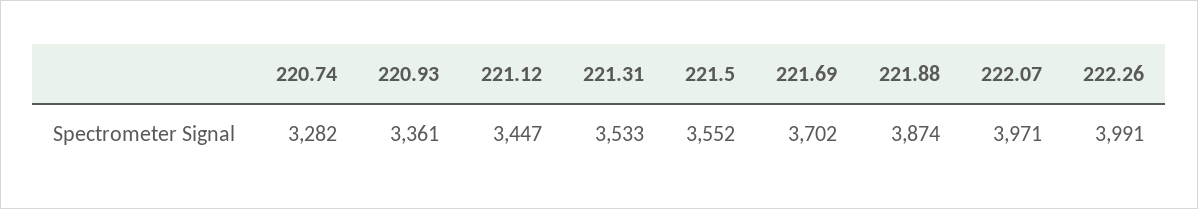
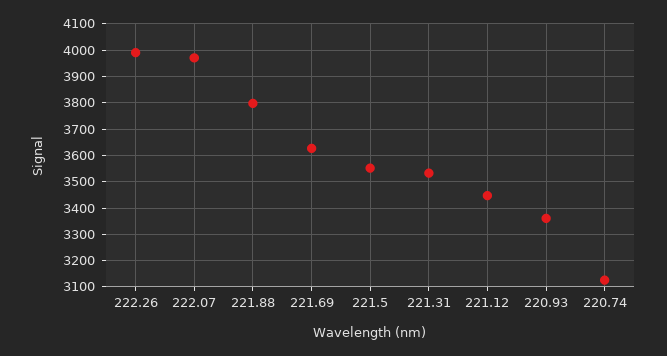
  {
-   "220.74": 3282,
+   "220.74": 3125,
    "220.93": 3361,
    "221.12": 3447,
    "221.31": 3533,
    "221.5": 3552,
-   "221.69": 3702,
+   "221.69": 3625,
-   "221.88": 3874,
+   "221.88": 3800,
    "222.07": 3971,
    "222.26": 3991
  }

